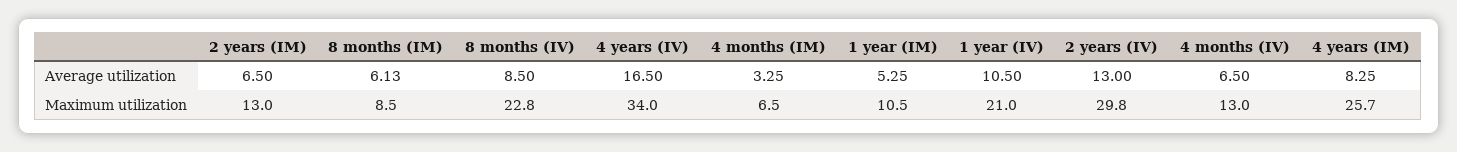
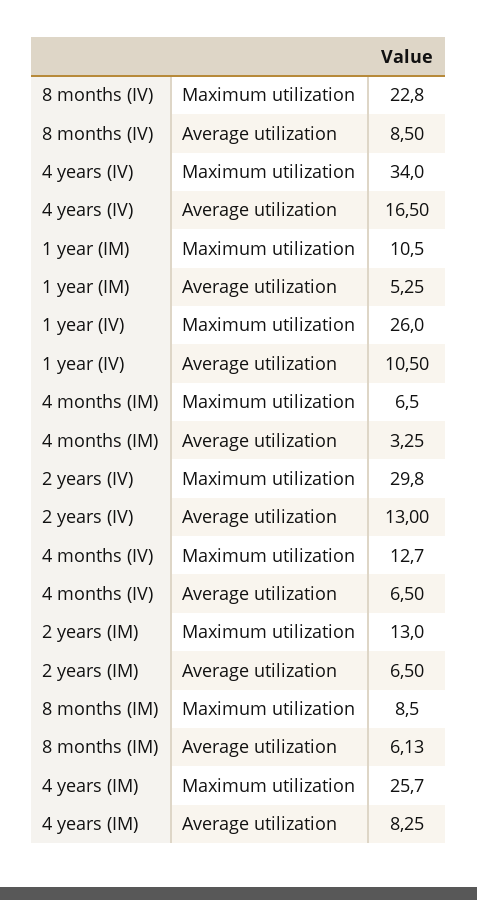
  {
    "2 years (IM)": {
      "Average utilization": 6.5,
      "Maximum utilization": 13
    },
    "8 months (IM)": {
      "Average utilization": 6.13,
      "Maximum utilization": 8.5
    },
    "8 months (IV)": {
      "Average utilization": 8.5,
      "Maximum utilization": 22.8
    },
    "4 years (IV)": {
      "Average utilization": 16.5,
      "Maximum utilization": 34
    },
    "4 months (IM)": {
      "Average utilization": 3.25,
      "Maximum utilization": 6.5
    },
    "1 year (IM)": {
      "Average utilization": 5.25,
      "Maximum utilization": 10.5
    },
    "1 year (IV)": {
      "Average utilization": 10.5,
-     "Maximum utilization": 21
+     "Maximum utilization": 26
    },
    "2 years (IV)": {
      "Average utilization": 13,
      "Maximum utilization": 29.8
    },
    "4 months (IV)": {
      "Average utilization": 6.5,
-     "Maximum utilization": 13
+     "Maximum utilization": 12.7
    },
    "4 years (IM)": {
      "Average utilization": 8.25,
      "Maximum utilization": 25.7
    }
  }

